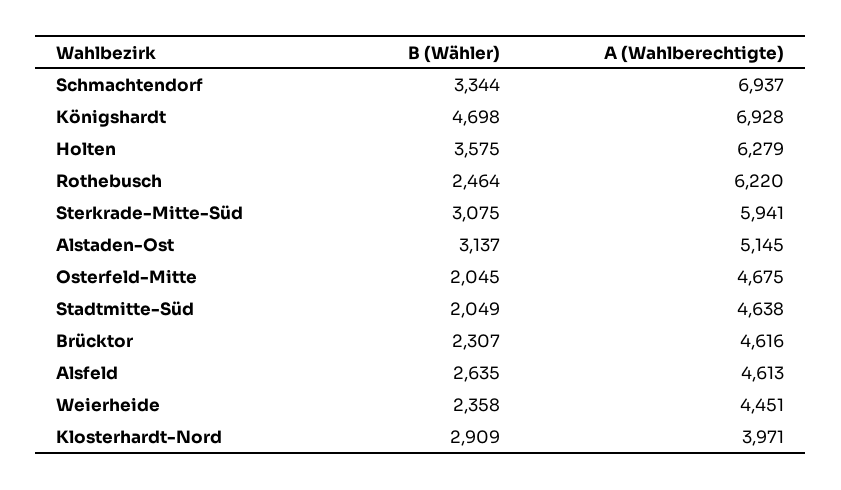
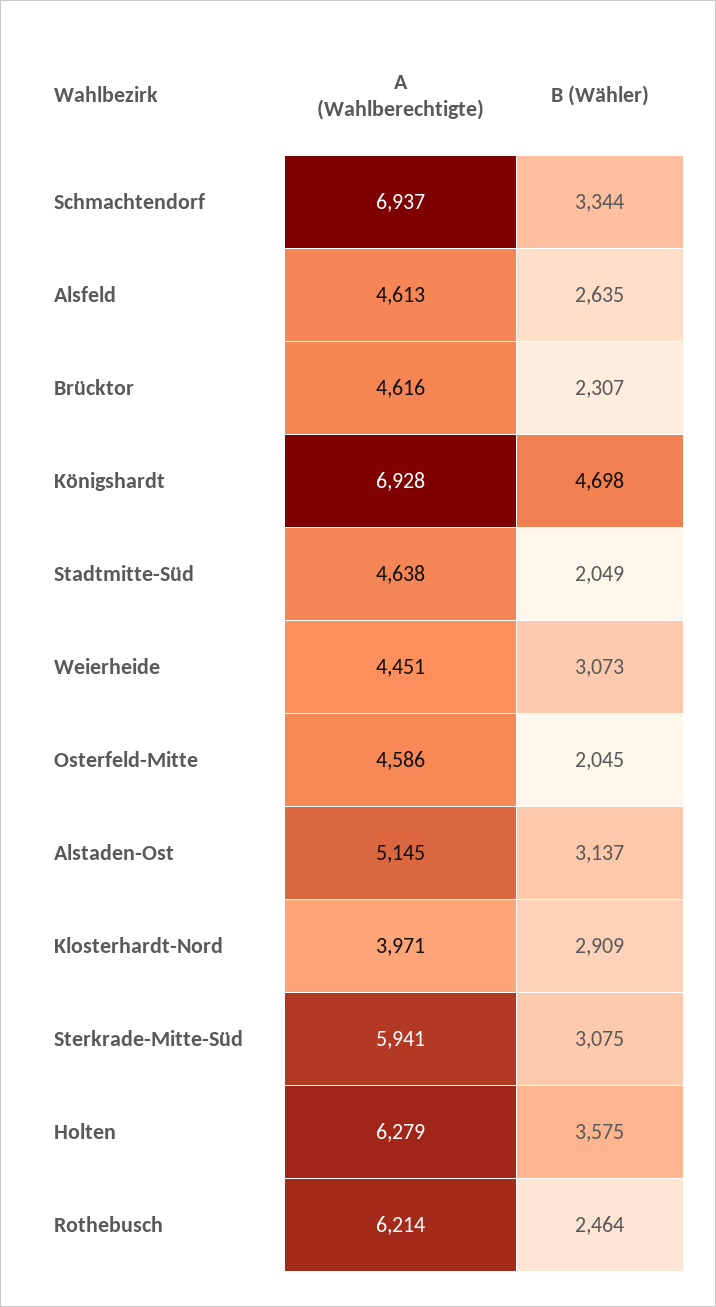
  {
    "B (Wähler)": {
      "Schmachtendorf": 3344,
      "Königshardt": 4698,
      "Holten": 3575,
      "Rothebusch": 2464,
      "Sterkrade-Mitte-Süd": 3075,
      "Alstaden-Ost": 3137,
      "Osterfeld-Mitte": 2045,
      "Stadtmitte-Süd": 2049,
      "Brücktor": 2307,
      "Alsfeld": 2635,
-     "Weierheide": 2358,
+     "Weierheide": 3073,
      "Klosterhardt-Nord": 2909
    },
    "A (Wahlberechtigte)": {
      "Schmachtendorf": 6937,
      "Königshardt": 6928,
      "Holten": 6279,
-     "Rothebusch": 6220,
+     "Rothebusch": 6214,
      "Sterkrade-Mitte-Süd": 5941,
      "Alstaden-Ost": 5145,
-     "Osterfeld-Mitte": 4675,
+     "Osterfeld-Mitte": 4586,
      "Stadtmitte-Süd": 4638,
      "Brücktor": 4616,
      "Alsfeld": 4613,
      "Weierheide": 4451,
      "Klosterhardt-Nord": 3971
    }
  }

